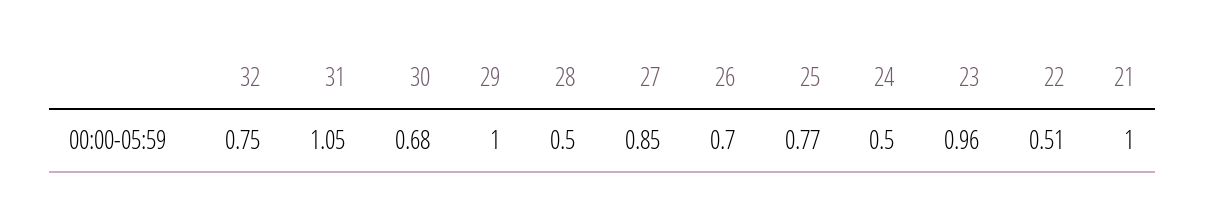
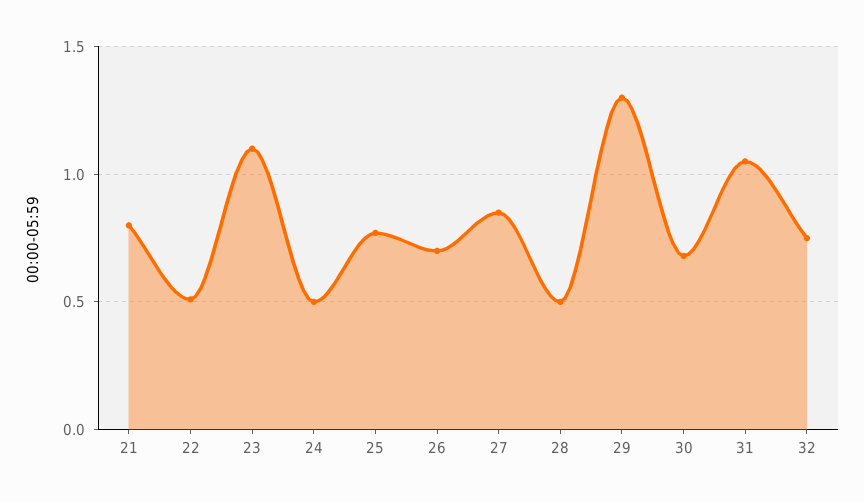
  {
    "32": 0.75,
    "31": 1.05,
    "30": 0.68,
-   "29": 1,
+   "29": 1.3,
    "28": 0.5,
    "27": 0.85,
    "26": 0.7,
    "25": 0.77,
    "24": 0.5,
-   "23": 0.96,
+   "23": 1.1,
    "22": 0.51,
-   "21": 1
+   "21": 0.8
  }

